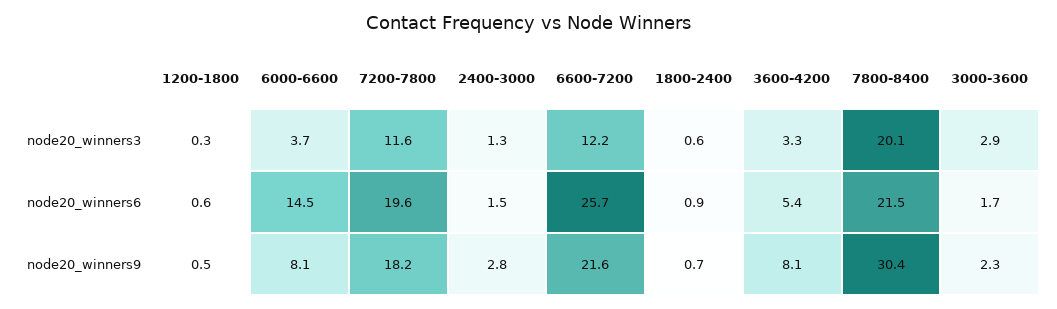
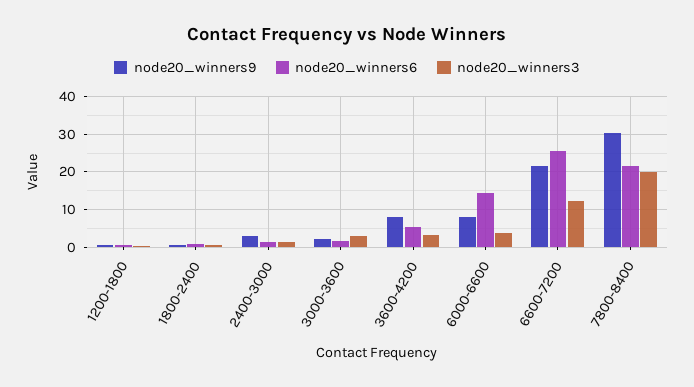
  {
    "node20_winners3": {
      "1200-1800": 0.3,
      "6000-6600": 3.7,
-     "7200-7800": 11.6,
      "2400-3000": 1.3,
      "6600-7200": 12.2,
      "1800-2400": 0.6,
      "3600-4200": 3.3,
      "7800-8400": 20.1,
      "3000-3600": 2.9
    },
    "node20_winners6": {
      "1200-1800": 0.6,
      "6000-6600": 14.5,
-     "7200-7800": 19.6,
      "2400-3000": 1.5,
      "6600-7200": 25.7,
      "1800-2400": 0.9,
      "3600-4200": 5.4,
      "7800-8400": 21.5,
      "3000-3600": 1.7
    },
    "node20_winners9": {
      "1200-1800": 0.5,
      "6000-6600": 8.1,
-     "7200-7800": 18.2,
      "2400-3000": 2.8,
      "6600-7200": 21.6,
      "1800-2400": 0.7,
      "3600-4200": 8.1,
      "7800-8400": 30.4,
      "3000-3600": 2.3
    }
  }

